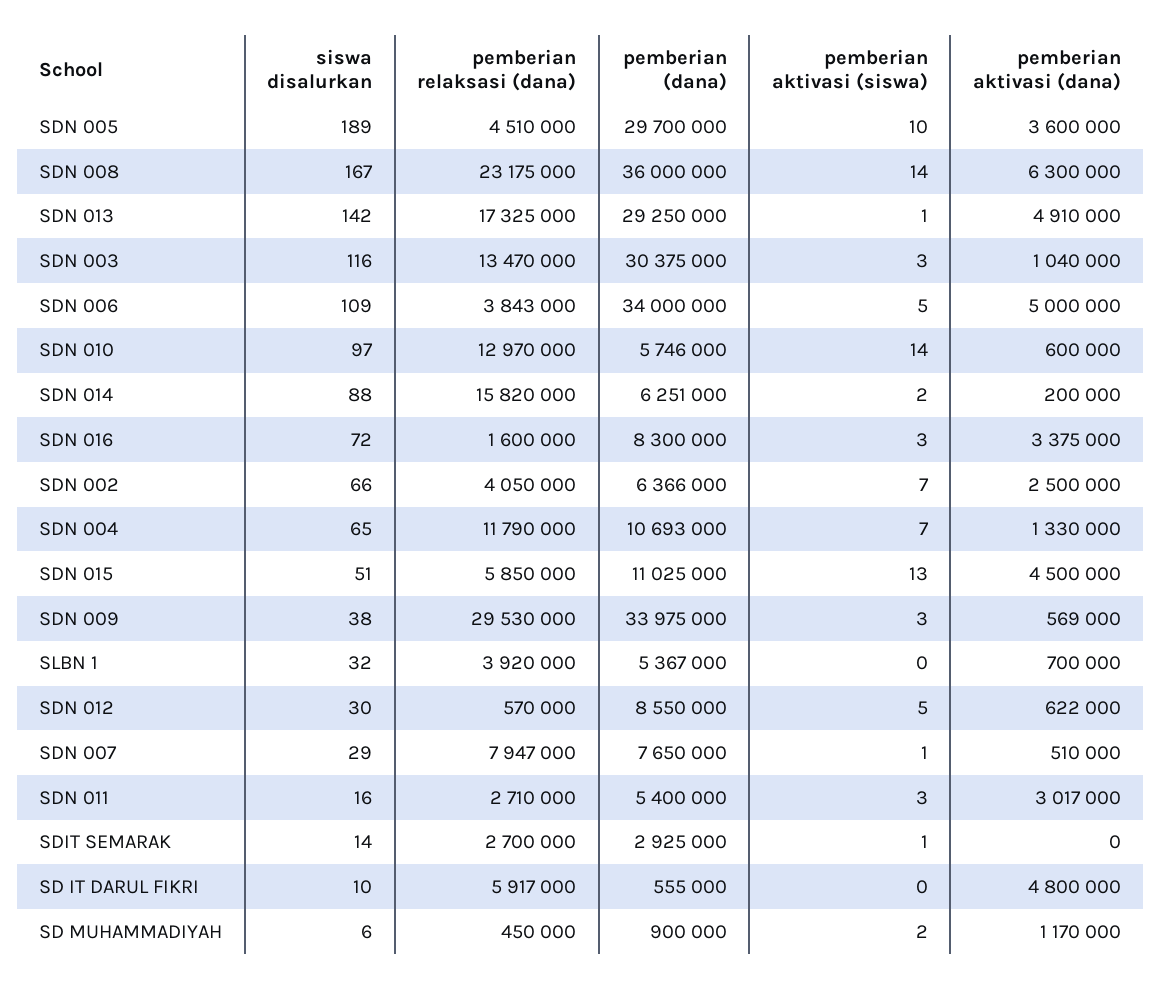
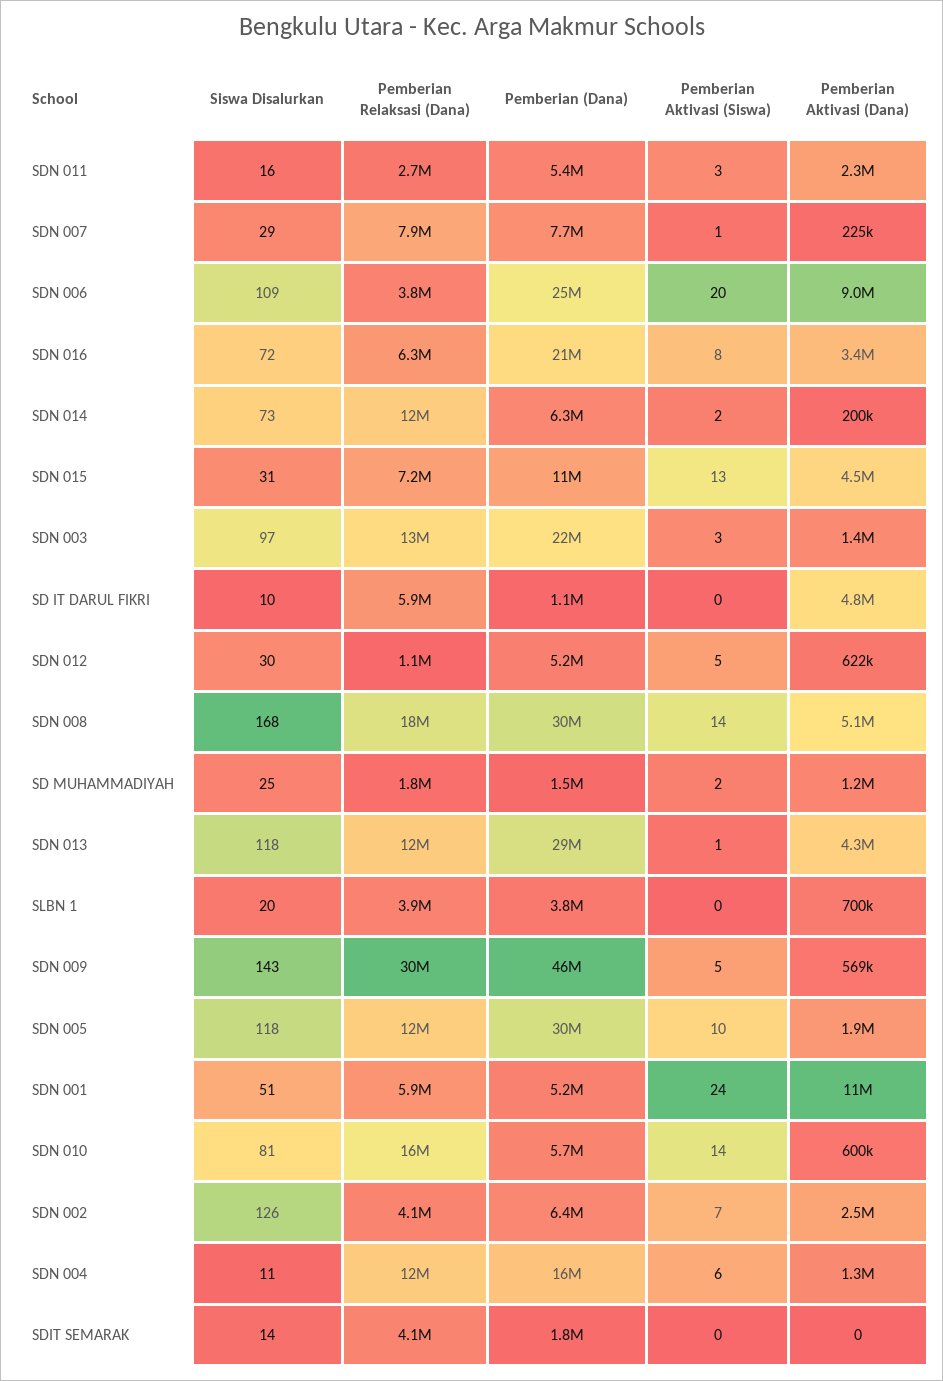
  {
    "siswa disalurkan": {
-     "SDN 005": 189,
+     "SDN 005": 118,
-     "SDN 008": 167,
+     "SDN 008": 168,
-     "SDN 013": 142,
+     "SDN 013": 118,
-     "SDN 003": 116,
+     "SDN 003": 97,
      "SDN 006": 109,
-     "SDN 010": 97,
+     "SDN 010": 81,
-     "SDN 014": 88,
+     "SDN 014": 73,
      "SDN 016": 72,
-     "SDN 002": 66,
+     "SDN 002": 126,
-     "SDN 004": 65,
+     "SDN 004": 11,
-     "SDN 015": 51,
+     "SDN 015": 31,
-     "SDN 009": 38,
+     "SDN 009": 143,
-     "SLBN 1": 32,
+     "SLBN 1": 20,
      "SDN 012": 30,
      "SDN 007": 29,
      "SDN 011": 16,
      "SDIT SEMARAK": 14,
      "SD IT DARUL FIKRI": 10,
-     "SD MUHAMMADIYAH": 6
+     "SD MUHAMMADIYAH": 25,
+     "SDN 001": 51
    },
    "pemberian relaksasi (dana)": {
-     "SDN 005": 4510000,
+     "SDN 005": 12000000,
-     "SDN 008": 23175000,
+     "SDN 008": 18000000,
-     "SDN 013": 17325000,
+     "SDN 013": 12000000,
      "SDN 003": 13470000,
      "SDN 006": 3843000,
-     "SDN 010": 12970000,
+     "SDN 010": 16000000,
-     "SDN 014": 15820000,
+     "SDN 014": 12000000,
-     "SDN 016": 1600000,
+     "SDN 016": 6300000,
      "SDN 002": 4050000,
      "SDN 004": 11790000,
-     "SDN 015": 5850000,
+     "SDN 015": 7200000,
      "SDN 009": 29530000,
      "SLBN 1": 3920000,
-     "SDN 012": 570000,
+     "SDN 012": 1100000,
      "SDN 007": 7947000,
      "SDN 011": 2710000,
-     "SDIT SEMARAK": 2700000,
+     "SDIT SEMARAK": 4100000,
      "SD IT DARUL FIKRI": 5917000,
-     "SD MUHAMMADIYAH": 450000
+     "SD MUHAMMADIYAH": 1800000,
+     "SDN 001": 5900000
    },
    "pemberian (dana)": {
      "SDN 005": 29700000,
-     "SDN 008": 36000000,
+     "SDN 008": 30000000,
      "SDN 013": 29250000,
-     "SDN 003": 30375000,
+     "SDN 003": 22000000,
-     "SDN 006": 34000000,
+     "SDN 006": 25000000,
      "SDN 010": 5746000,
      "SDN 014": 6251000,
-     "SDN 016": 8300000,
+     "SDN 016": 21000000,
      "SDN 002": 6366000,
-     "SDN 004": 10693000,
+     "SDN 004": 16000000,
      "SDN 015": 11025000,
-     "SDN 009": 33975000,
+     "SDN 009": 46000000,
-     "SLBN 1": 5367000,
+     "SLBN 1": 3800000,
-     "SDN 012": 8550000,
+     "SDN 012": 5200000,
      "SDN 007": 7650000,
      "SDN 011": 5400000,
-     "SDIT SEMARAK": 2925000,
+     "SDIT SEMARAK": 1800000,
-     "SD IT DARUL FIKRI": 555000,
+     "SD IT DARUL FIKRI": 1100000,
-     "SD MUHAMMADIYAH": 900000
+     "SD MUHAMMADIYAH": 1500000,
+     "SDN 001": 5200000
    },
    "pemberian aktivasi (siswa)": {
      "SDN 005": 10,
      "SDN 008": 14,
      "SDN 013": 1,
      "SDN 003": 3,
-     "SDN 006": 5,
+     "SDN 006": 20,
      "SDN 010": 14,
      "SDN 014": 2,
-     "SDN 016": 3,
+     "SDN 016": 8,
      "SDN 002": 7,
-     "SDN 004": 7,
+     "SDN 004": 6,
      "SDN 015": 13,
-     "SDN 009": 3,
+     "SDN 009": 5,
      "SLBN 1": 0,
      "SDN 012": 5,
      "SDN 007": 1,
      "SDN 011": 3,
-     "SDIT SEMARAK": 1,
+     "SDIT SEMARAK": 0,
      "SD IT DARUL FIKRI": 0,
-     "SD MUHAMMADIYAH": 2
+     "SD MUHAMMADIYAH": 2,
+     "SDN 001": 24
    },
    "pemberian aktivasi (dana)": {
-     "SDN 005": 3600000,
+     "SDN 005": 1900000,
-     "SDN 008": 6300000,
+     "SDN 008": 5100000,
-     "SDN 013": 4910000,
+     "SDN 013": 4300000,
-     "SDN 003": 1040000,
+     "SDN 003": 1400000,
-     "SDN 006": 5000000,
+     "SDN 006": 9000000,
      "SDN 010": 600000,
      "SDN 014": 200000,
      "SDN 016": 3375000,
      "SDN 002": 2500000,
      "SDN 004": 1330000,
      "SDN 015": 4500000,
      "SDN 009": 569000,
      "SLBN 1": 700000,
      "SDN 012": 622000,
-     "SDN 007": 510000,
+     "SDN 007": 225000,
-     "SDN 011": 3017000,
+     "SDN 011": 2300000,
      "SDIT SEMARAK": 0,
      "SD IT DARUL FIKRI": 4800000,
-     "SD MUHAMMADIYAH": 1170000
+     "SD MUHAMMADIYAH": 1170000,
+     "SDN 001": 11000000
    }
  }

